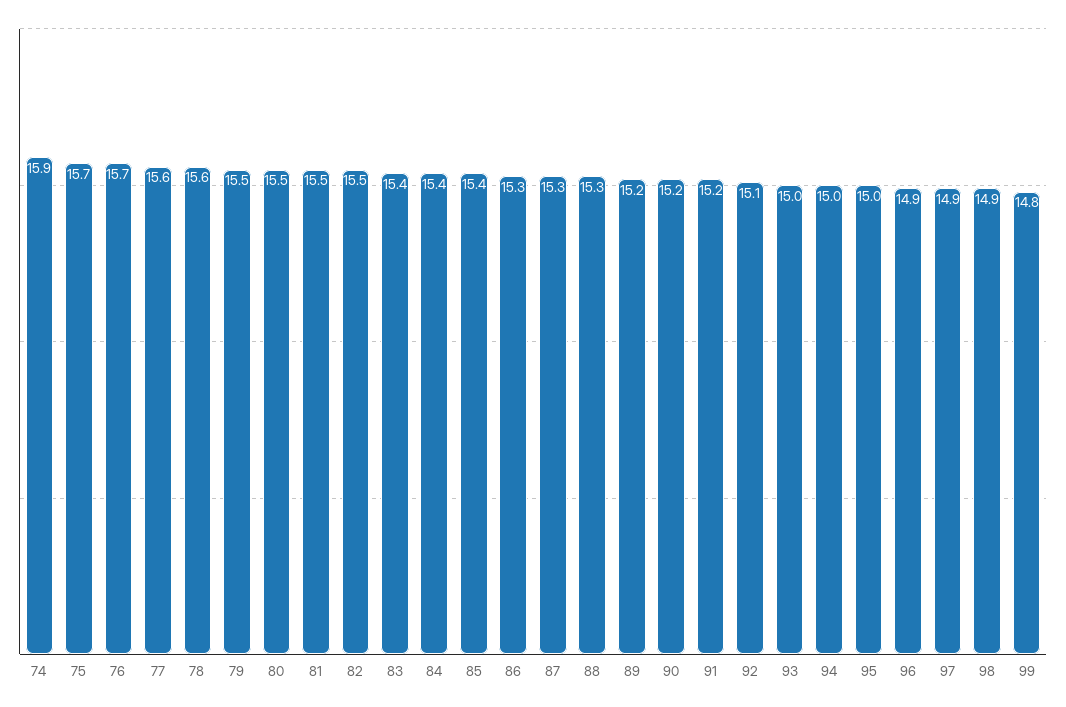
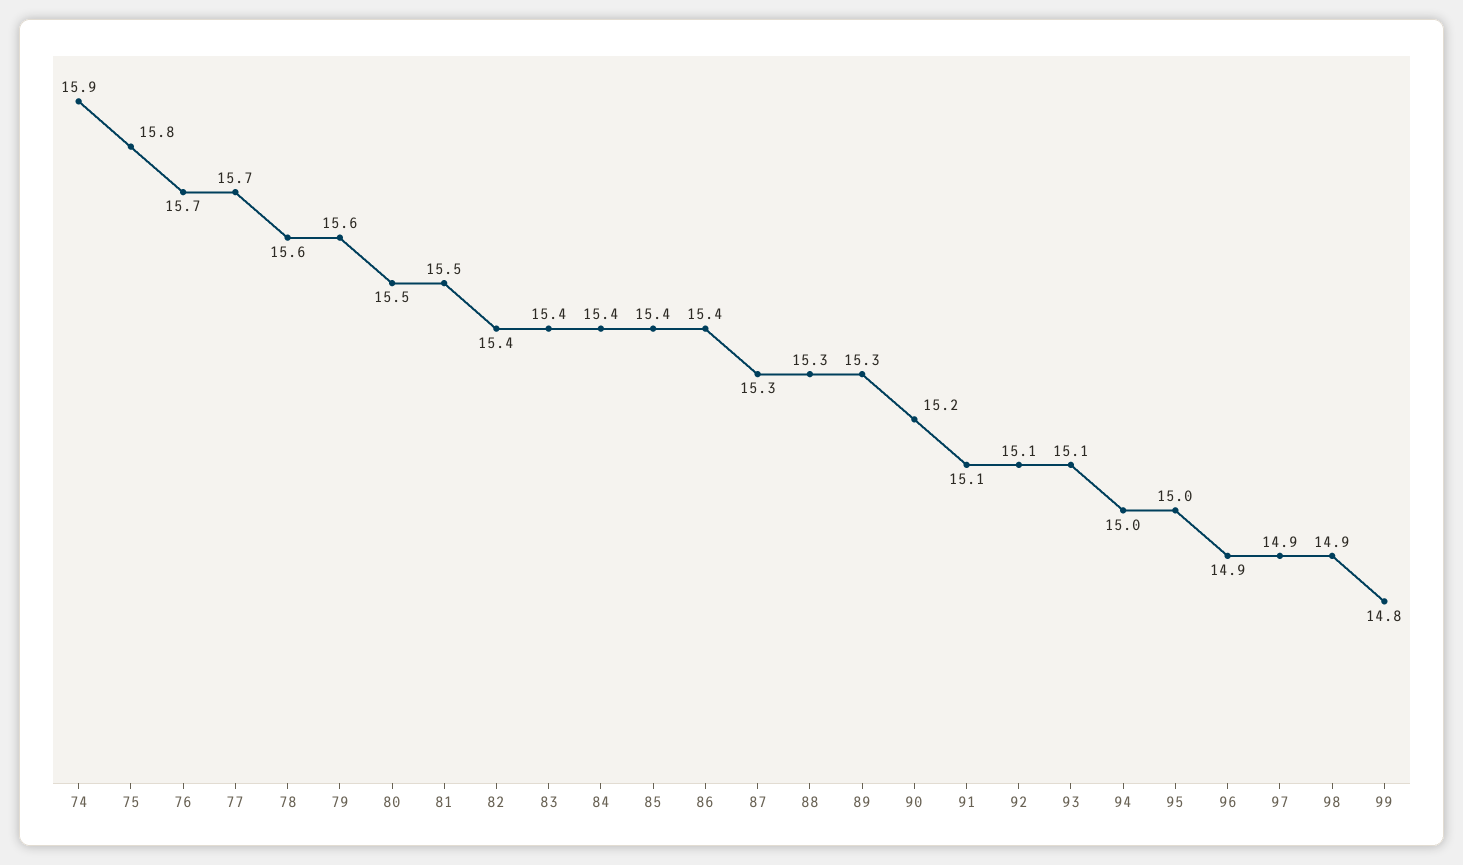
  {
    "74": 15.9,
-   "75": 15.7,
+   "75": 15.8,
    "76": 15.7,
-   "77": 15.6,
+   "77": 15.7,
    "78": 15.6,
-   "79": 15.5,
+   "79": 15.6,
    "80": 15.5,
    "81": 15.5,
-   "82": 15.5,
+   "82": 15.4,
    "83": 15.4,
    "84": 15.4,
    "85": 15.4,
-   "86": 15.3,
+   "86": 15.4,
    "87": 15.3,
    "88": 15.3,
-   "89": 15.2,
+   "89": 15.3,
    "90": 15.2,
-   "91": 15.2,
+   "91": 15.1,
    "92": 15.1,
-   "93": 15,
+   "93": 15.1,
    "94": 15,
    "95": 15,
    "96": 14.9,
    "97": 14.9,
    "98": 14.9,
    "99": 14.8
  }

